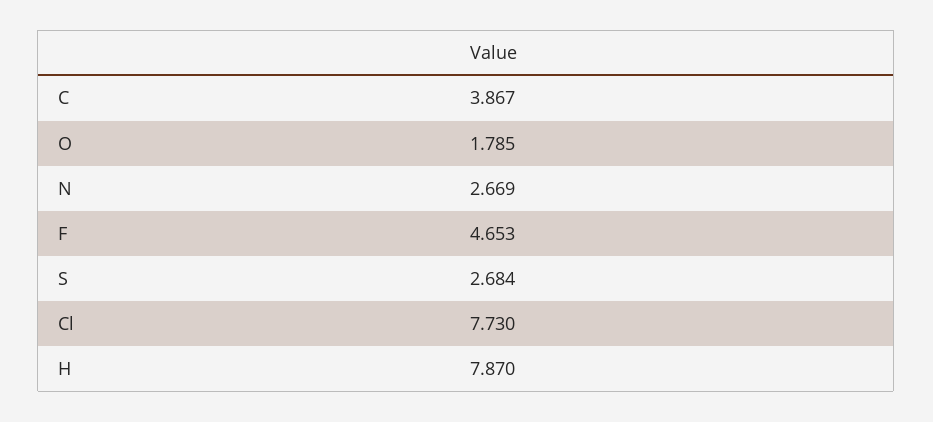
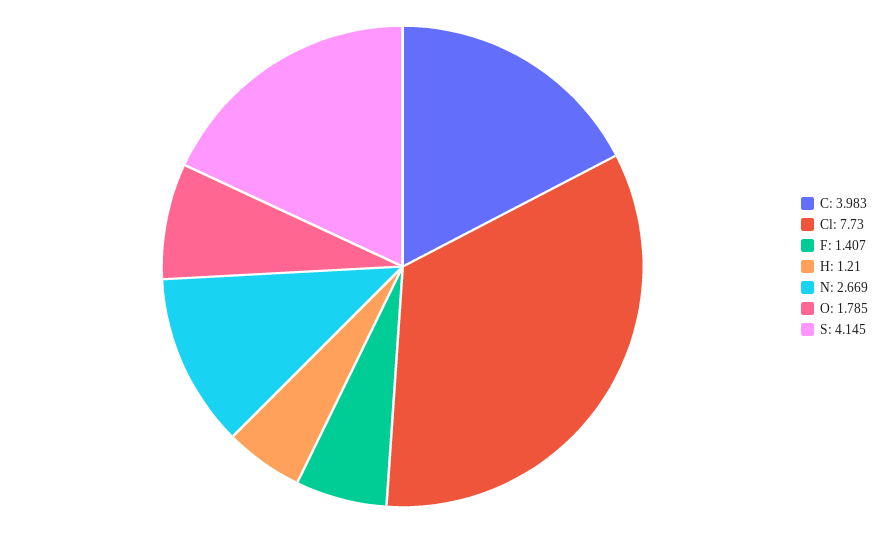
  {
-   "C": 3.867,
+   "C": 3.983,
    "O": 1.785,
    "N": 2.669,
-   "F": 4.653,
+   "F": 1.407,
-   "S": 2.684,
+   "S": 4.145,
    "Cl": 7.73,
-   "H": 7.87
+   "H": 1.21
  }

